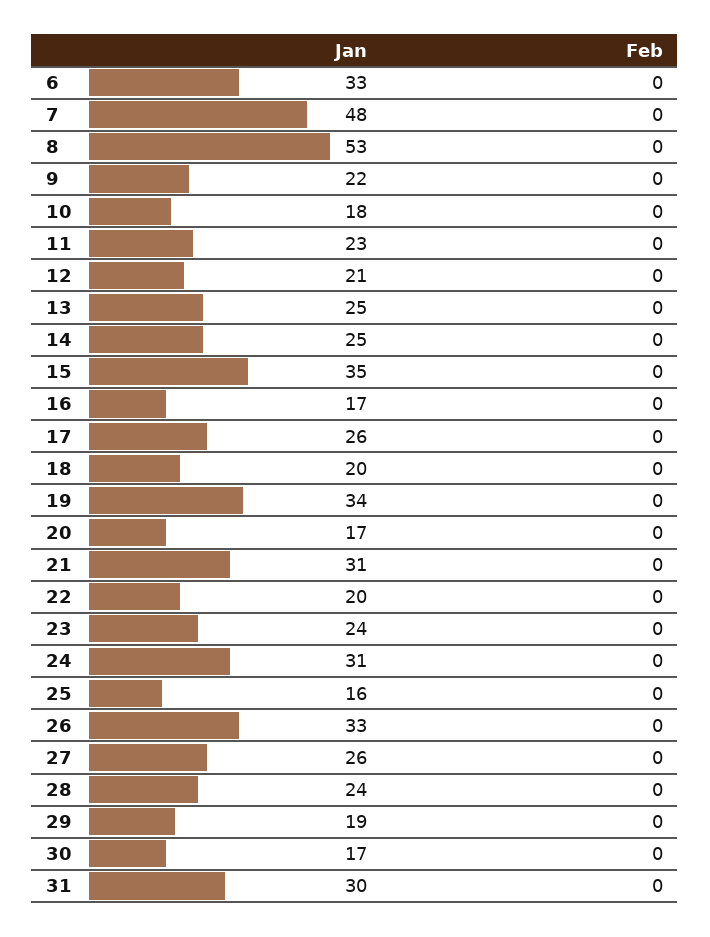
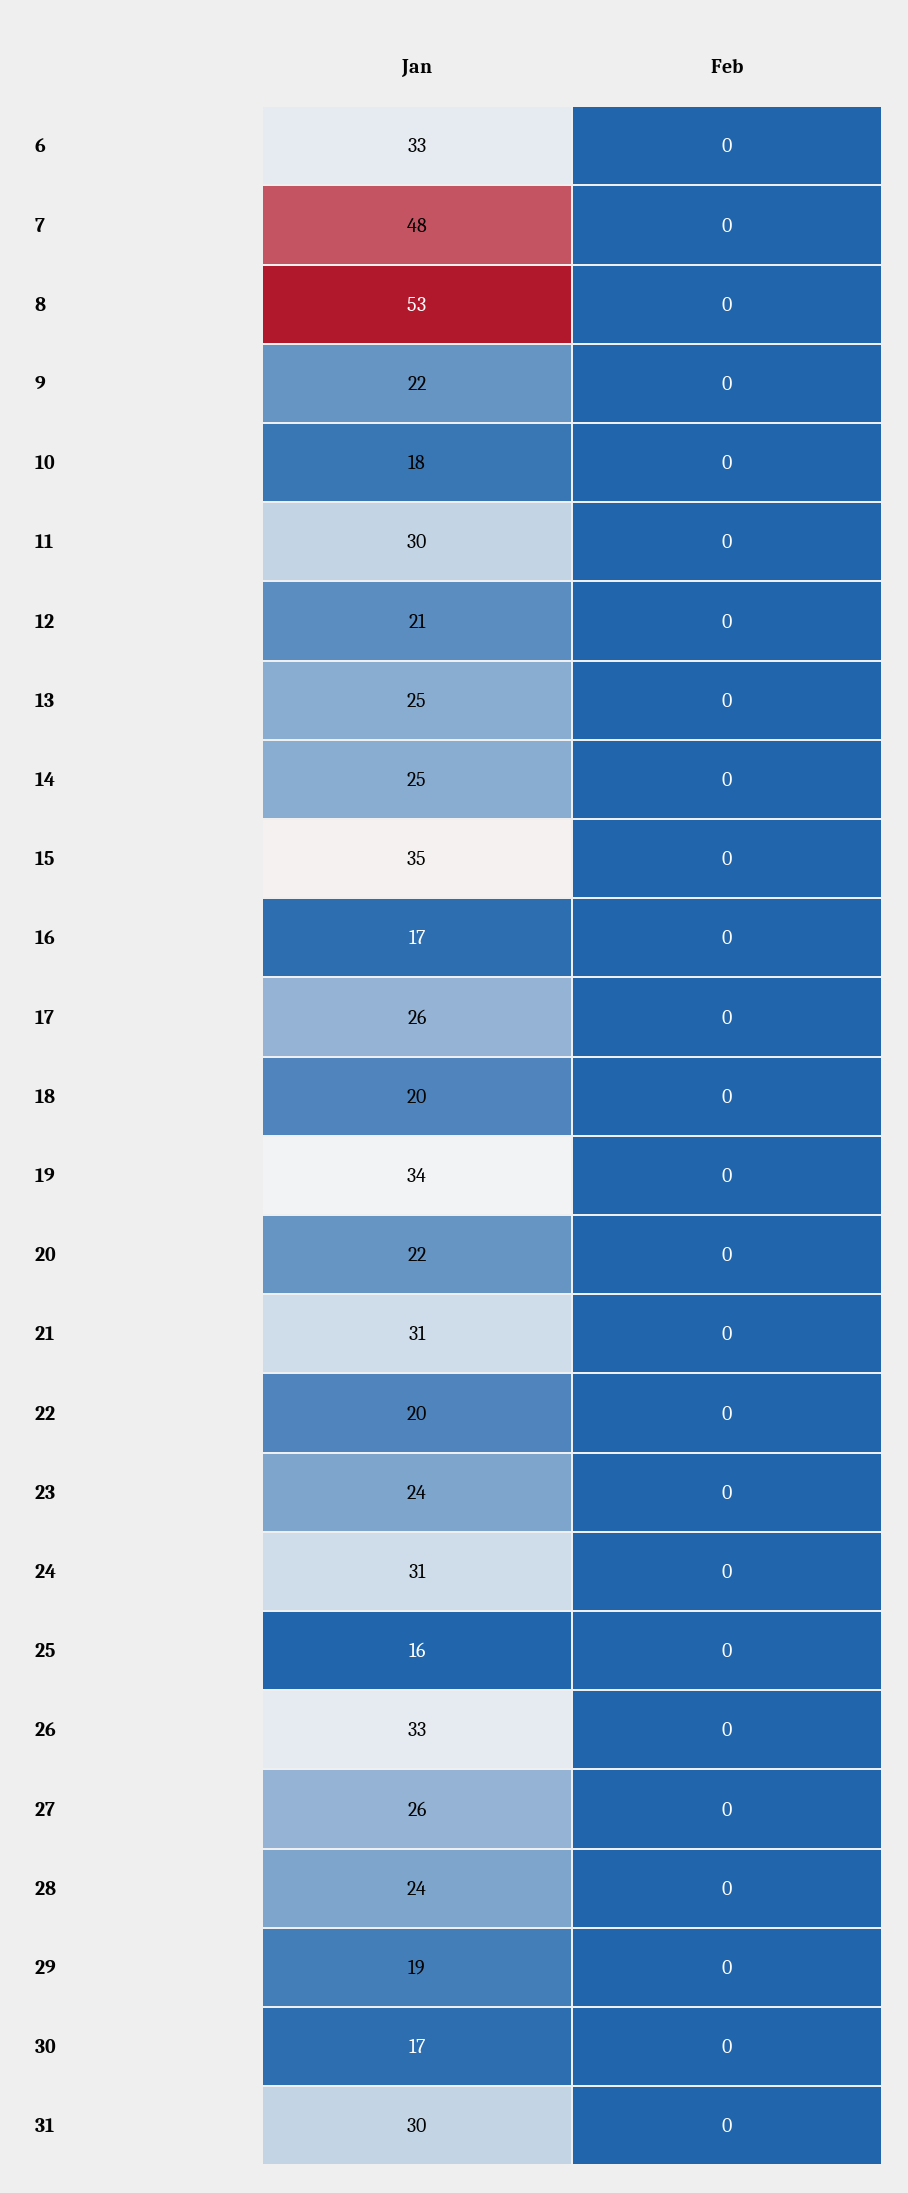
  {
    "Jan": {
      "6": 33,
      "7": 48,
      "8": 53,
      "9": 22,
      "10": 18,
-     "11": 23,
+     "11": 30,
      "12": 21,
      "13": 25,
      "14": 25,
      "15": 35,
      "16": 17,
      "17": 26,
      "18": 20,
      "19": 34,
-     "20": 17,
+     "20": 22,
      "21": 31,
      "22": 20,
      "23": 24,
      "24": 31,
      "25": 16,
      "26": 33,
      "27": 26,
      "28": 24,
      "29": 19,
      "30": 17,
      "31": 30
    },
    "Feb": {
      "6": 0,
      "7": 0,
      "8": 0,
      "9": 0,
      "10": 0,
      "11": 0,
      "12": 0,
      "13": 0,
      "14": 0,
      "15": 0,
      "16": 0,
      "17": 0,
      "18": 0,
      "19": 0,
      "20": 0,
      "21": 0,
      "22": 0,
      "23": 0,
      "24": 0,
      "25": 0,
      "26": 0,
      "27": 0,
      "28": 0,
      "29": 0,
      "30": 0,
      "31": 0
    }
  }

